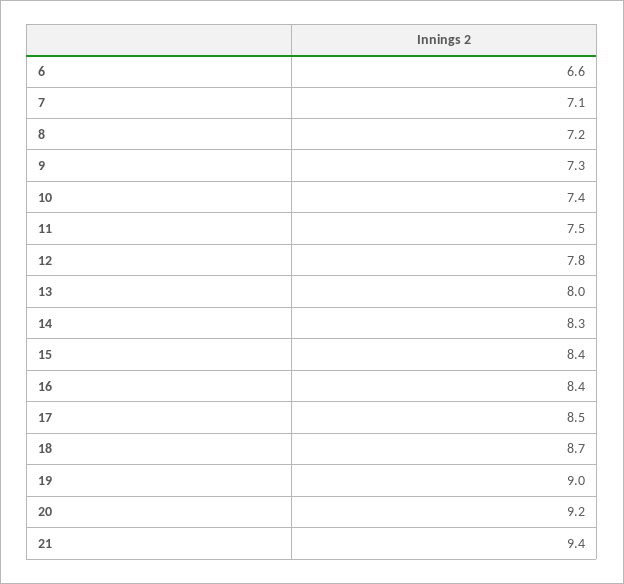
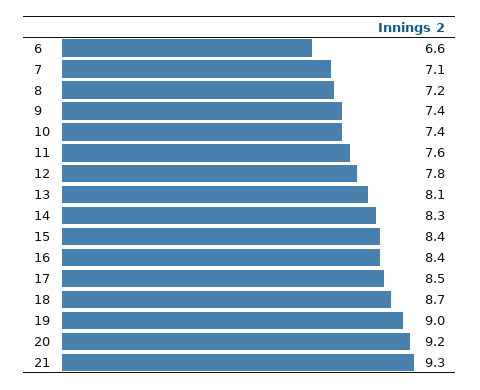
  {
    "6": 6.6,
    "7": 7.1,
    "8": 7.2,
-   "9": 7.3,
+   "9": 7.4,
    "10": 7.4,
-   "11": 7.5,
+   "11": 7.6,
    "12": 7.8,
-   "13": 8,
+   "13": 8.1,
    "14": 8.3,
    "15": 8.4,
    "16": 8.4,
    "17": 8.5,
    "18": 8.7,
    "19": 9,
    "20": 9.2,
-   "21": 9.4
+   "21": 9.3
  }

